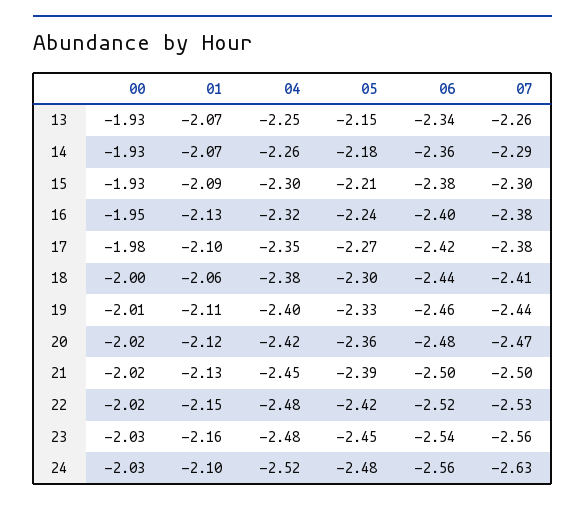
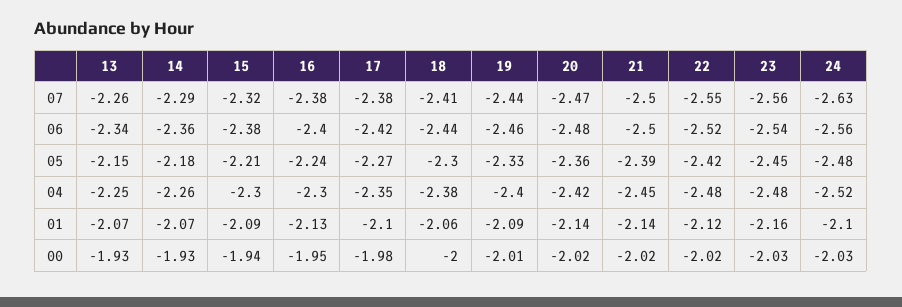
  {
    "00": {
      "13": -1.93,
      "14": -1.93,
-     "15": -1.93,
+     "15": -1.94,
      "16": -1.95,
      "17": -1.98,
      "18": -2,
      "19": -2.01,
      "20": -2.02,
      "21": -2.02,
      "22": -2.02,
      "23": -2.03,
      "24": -2.03
    },
    "01": {
      "13": -2.07,
      "14": -2.07,
      "15": -2.09,
      "16": -2.13,
      "17": -2.1,
      "18": -2.06,
-     "19": -2.11,
+     "19": -2.09,
-     "20": -2.12,
+     "20": -2.14,
-     "21": -2.13,
+     "21": -2.14,
-     "22": -2.15,
+     "22": -2.12,
      "23": -2.16,
      "24": -2.1
    },
    "04": {
      "13": -2.25,
      "14": -2.26,
      "15": -2.3,
-     "16": -2.32,
+     "16": -2.3,
      "17": -2.35,
      "18": -2.38,
      "19": -2.4,
      "20": -2.42,
      "21": -2.45,
      "22": -2.48,
      "23": -2.48,
      "24": -2.52
    },
    "05": {
      "13": -2.15,
      "14": -2.18,
      "15": -2.21,
      "16": -2.24,
      "17": -2.27,
      "18": -2.3,
      "19": -2.33,
      "20": -2.36,
      "21": -2.39,
      "22": -2.42,
      "23": -2.45,
      "24": -2.48
    },
    "06": {
      "13": -2.34,
      "14": -2.36,
      "15": -2.38,
      "16": -2.4,
      "17": -2.42,
      "18": -2.44,
      "19": -2.46,
      "20": -2.48,
      "21": -2.5,
      "22": -2.52,
      "23": -2.54,
      "24": -2.56
    },
    "07": {
      "13": -2.26,
      "14": -2.29,
-     "15": -2.3,
+     "15": -2.32,
      "16": -2.38,
      "17": -2.38,
      "18": -2.41,
      "19": -2.44,
      "20": -2.47,
      "21": -2.5,
-     "22": -2.53,
+     "22": -2.55,
      "23": -2.56,
      "24": -2.63
    }
  }

